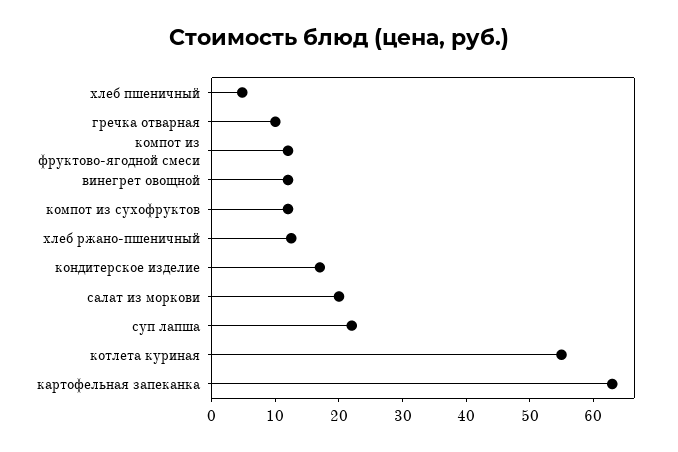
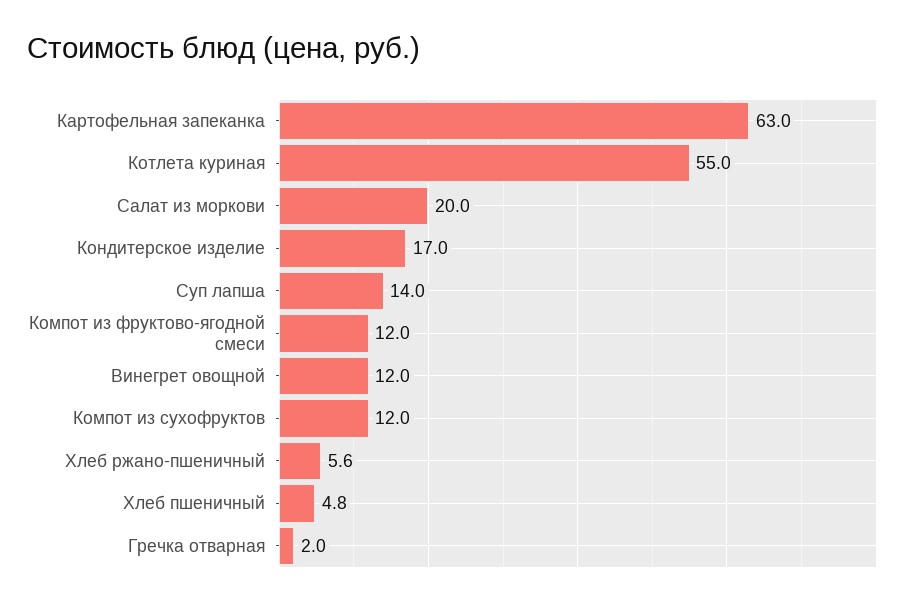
  {
    "хлеб пшеничный": 4.8,
-   "гречка отварная": 10,
+   "гречка отварная": 2,
    "компот из фруктово-ягодной смеси": 12,
    "винегрет овощной": 12,
    "компот из сухофруктов": 12,
-   "хлеб ржано-пшеничный": 12,
+   "хлеб ржано-пшеничный": 5.6,
    "кондитерское изделие": 17,
    "салат из моркови": 20,
-   "суп лапша": 22,
+   "суп лапша": 14,
    "котлета куриная": 55,
    "картофельная запеканка": 63
  }

